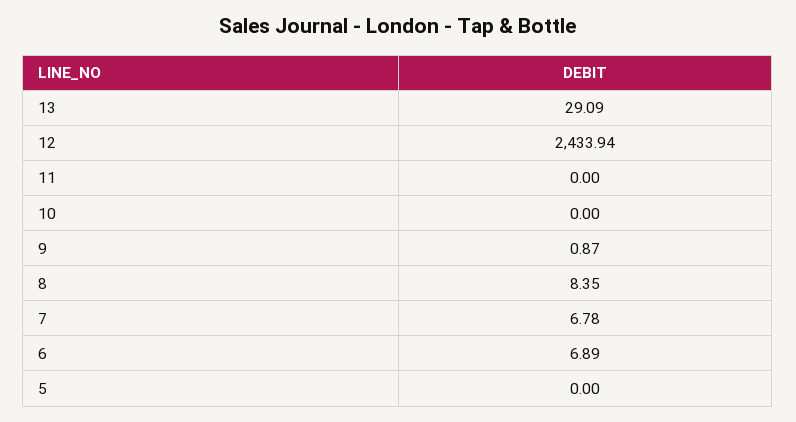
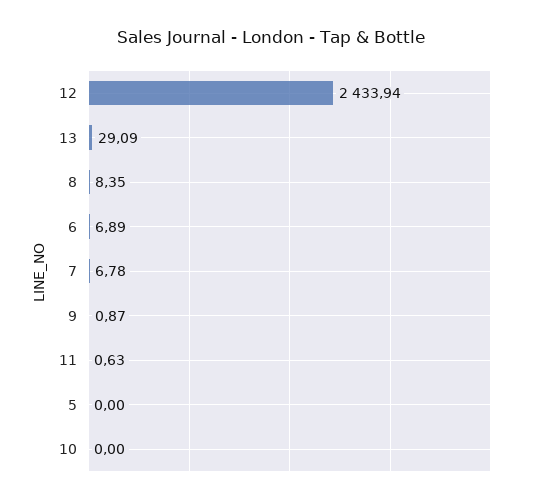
  {
    "13": 29.09,
    "12": 2433.94,
-   "11": 0,
+   "11": 0.63,
    "10": 0,
    "9": 0.87,
    "8": 8.35,
    "7": 6.78,
    "6": 6.89,
    "5": 0
  }

